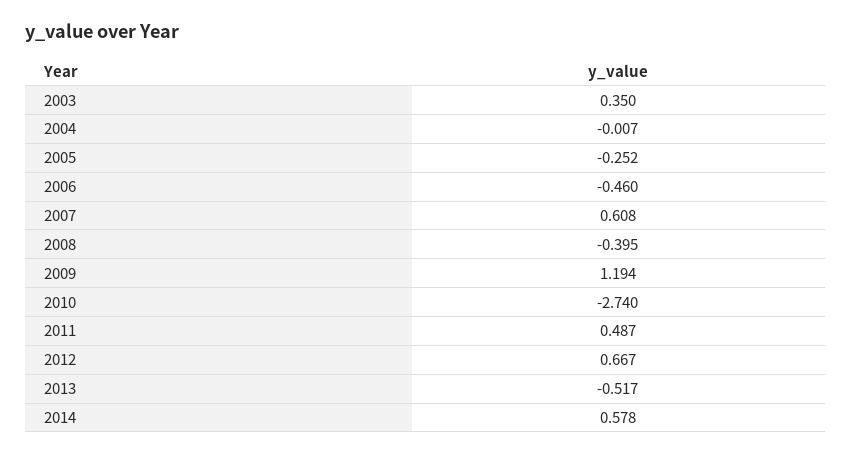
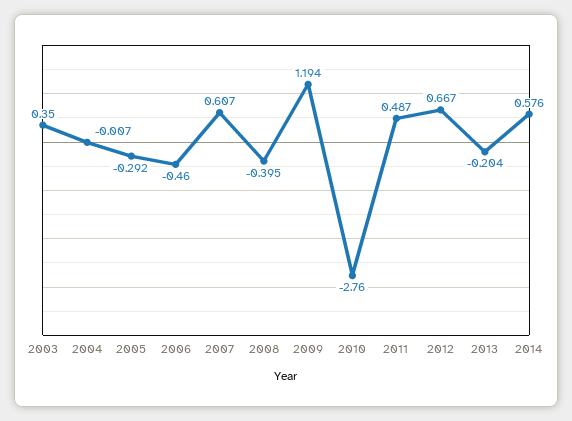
  {
    "2003": 0.35,
    "2004": -0.007,
-   "2005": -0.252,
+   "2005": -0.292,
    "2006": -0.46,
-   "2007": 0.608,
+   "2007": 0.607,
    "2008": -0.395,
    "2009": 1.194,
-   "2010": -2.74,
+   "2010": -2.76,
    "2011": 0.487,
    "2012": 0.667,
-   "2013": -0.517,
+   "2013": -0.204,
-   "2014": 0.578
+   "2014": 0.576
  }

